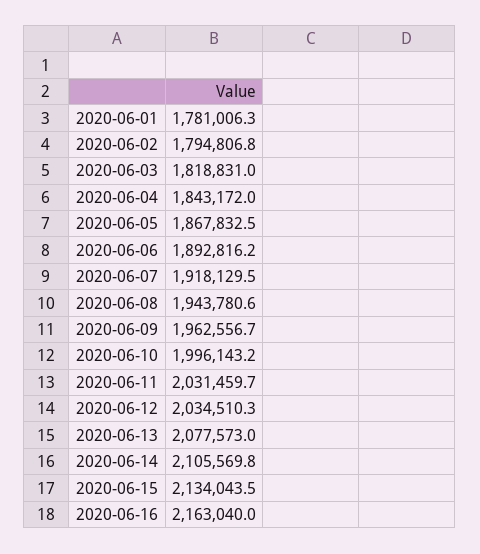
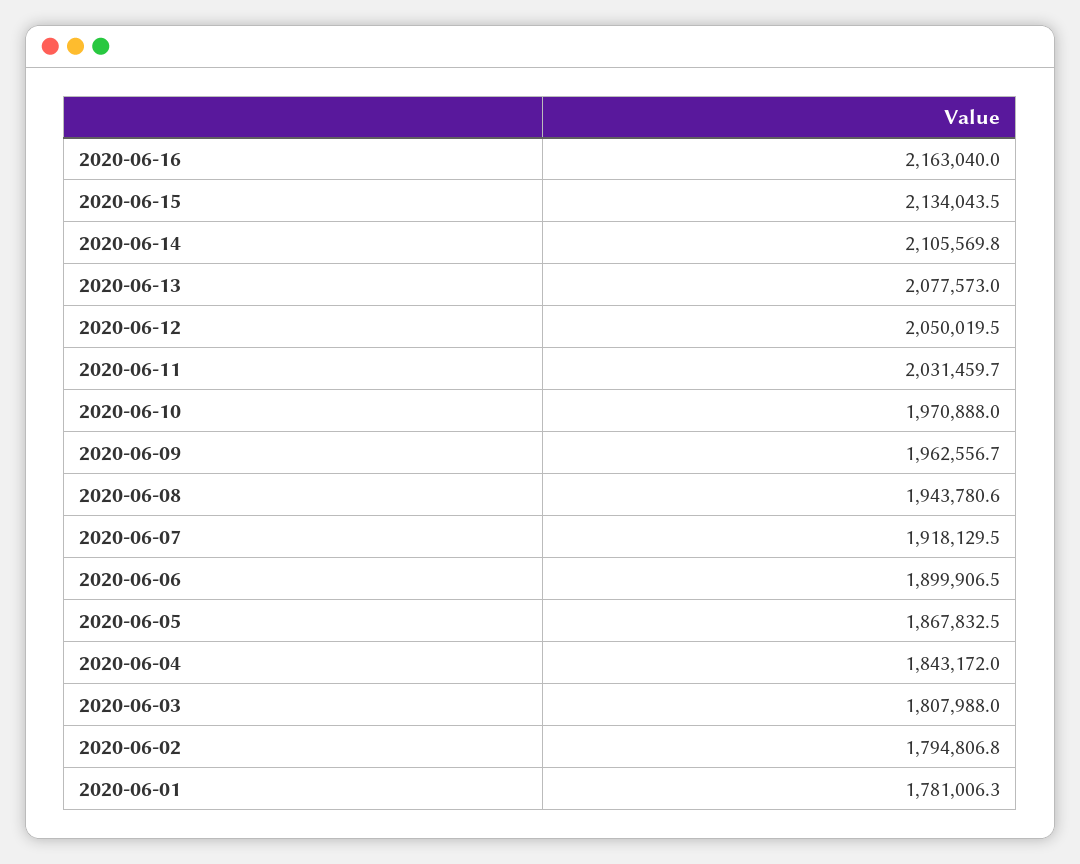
  {
    "2020-06-01": 1781006.3,
    "2020-06-02": 1794806.8,
-   "2020-06-03": 1818831,
+   "2020-06-03": 1807988,
    "2020-06-04": 1843172,
    "2020-06-05": 1867832.5,
-   "2020-06-06": 1892816.2,
+   "2020-06-06": 1899906.5,
    "2020-06-07": 1918129.5,
    "2020-06-08": 1943780.6,
    "2020-06-09": 1962556.7,
-   "2020-06-10": 1996143.2,
+   "2020-06-10": 1970888,
    "2020-06-11": 2031459.7,
-   "2020-06-12": 2034510.3,
+   "2020-06-12": 2050019.5,
    "2020-06-13": 2077573,
    "2020-06-14": 2105569.8,
    "2020-06-15": 2134043.5,
    "2020-06-16": 2163040
  }

